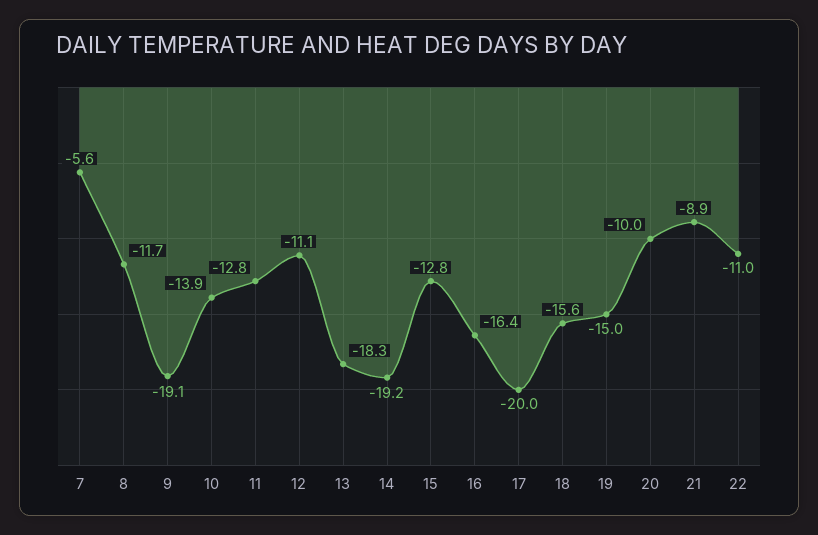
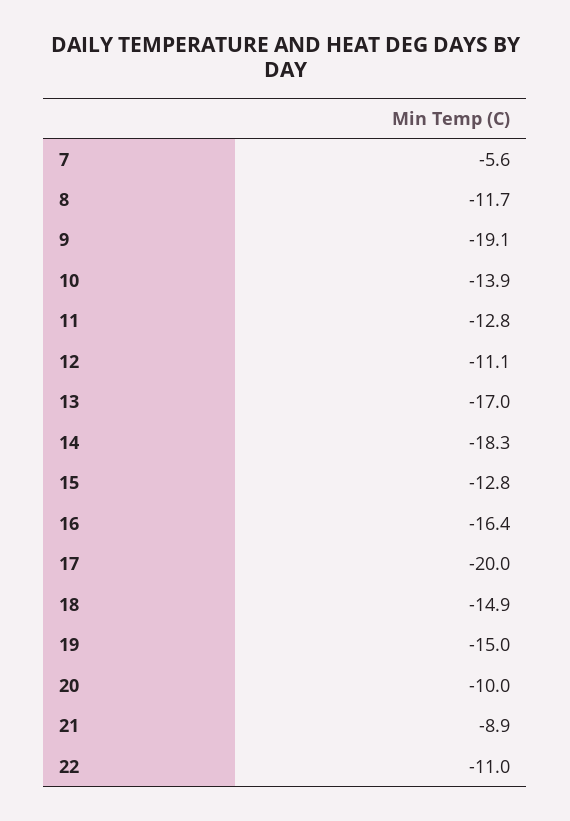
  {
    "7": -5.6,
    "8": -11.7,
    "9": -19.1,
    "10": -13.9,
    "11": -12.8,
    "12": -11.1,
-   "13": -18.3,
+   "13": -17,
-   "14": -19.2,
+   "14": -18.3,
    "15": -12.8,
    "16": -16.4,
    "17": -20,
-   "18": -15.6,
+   "18": -14.9,
    "19": -15,
    "20": -10,
    "21": -8.9,
    "22": -11
  }

